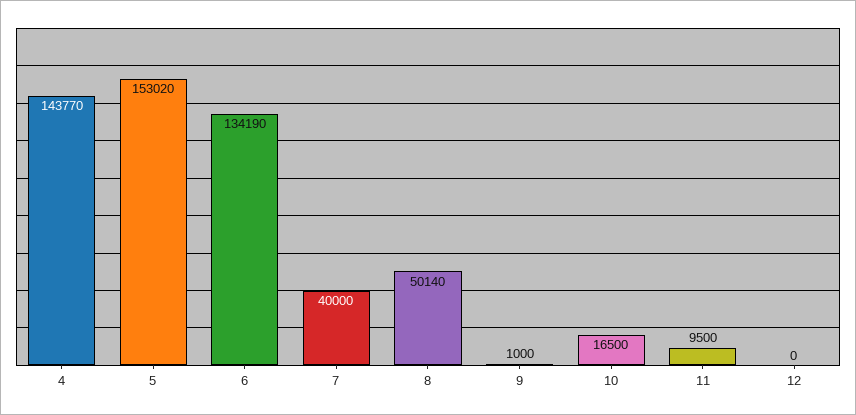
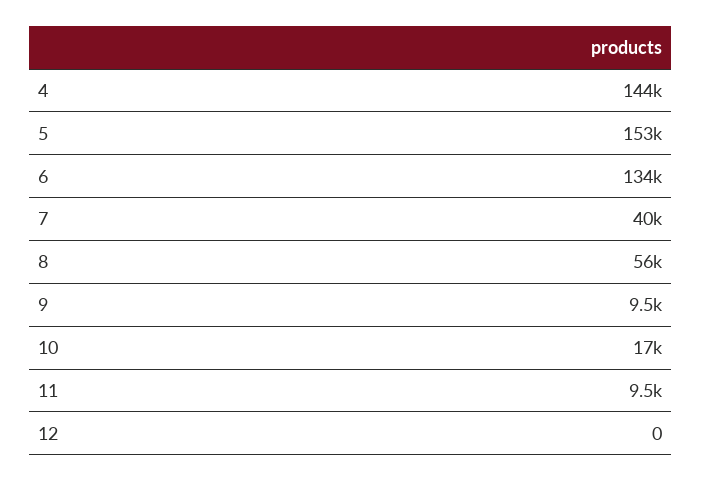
  {
    "4": 143770,
    "5": 153020,
    "6": 134190,
    "7": 40000,
-   "8": 50140,
+   "8": 56000,
-   "9": 1000,
+   "9": 9500,
    "10": 16500,
    "11": 9500,
    "12": 0
  }

